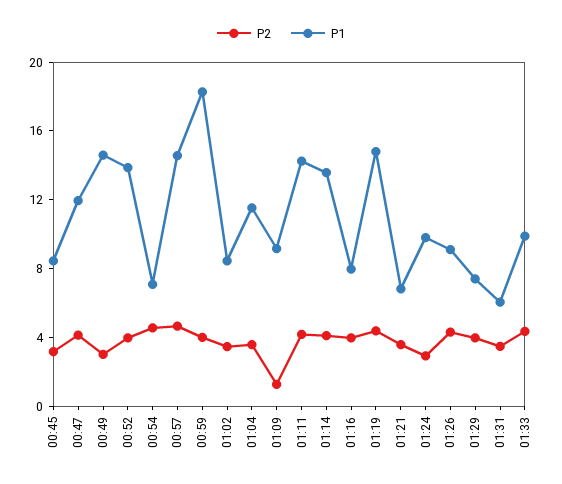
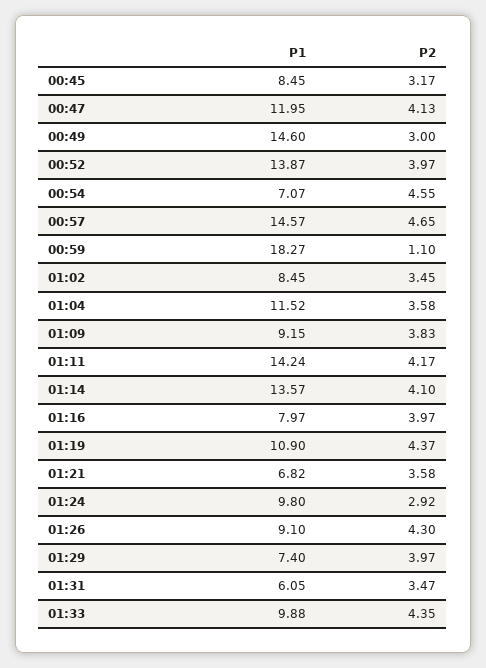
  {
    "P2": {
      "00:45": 3.17,
      "00:47": 4.13,
      "00:49": 3,
      "00:52": 3.97,
      "00:54": 4.55,
      "00:57": 4.65,
-     "00:59": 4,
+     "00:59": 1.1,
      "01:02": 3.45,
      "01:04": 3.58,
-     "01:09": 1,
+     "01:09": 3.83,
      "01:11": 4.17,
      "01:14": 4.1,
      "01:16": 3.97,
      "01:19": 4.37,
      "01:21": 3.58,
      "01:24": 2.92,
      "01:26": 4.3,
      "01:29": 3.97,
      "01:31": 3.47,
      "01:33": 4.35
    },
    "P1": {
      "00:45": 8.45,
      "00:47": 11.95,
      "00:49": 14.6,
      "00:52": 13.87,
      "00:54": 7.07,
      "00:57": 14.57,
      "00:59": 18.27,
      "01:02": 8.45,
      "01:04": 11.52,
      "01:09": 9.15,
      "01:11": 14.24,
      "01:14": 13.57,
      "01:16": 7.97,
-     "01:19": 15,
+     "01:19": 10.9,
      "01:21": 6.82,
      "01:24": 9.8,
      "01:26": 9.1,
      "01:29": 7.4,
      "01:31": 6.05,
      "01:33": 9.88
    }
  }

